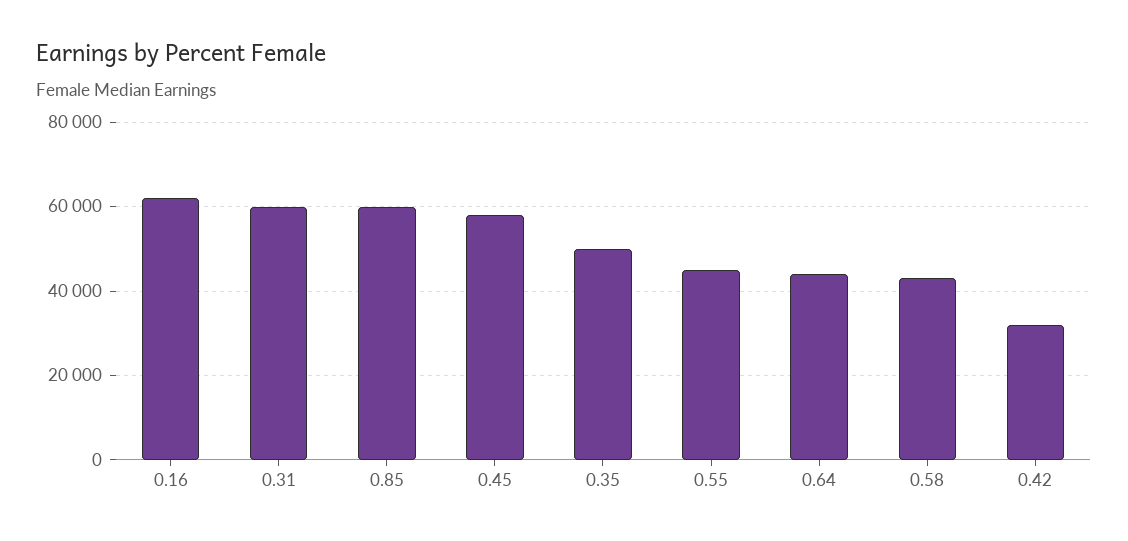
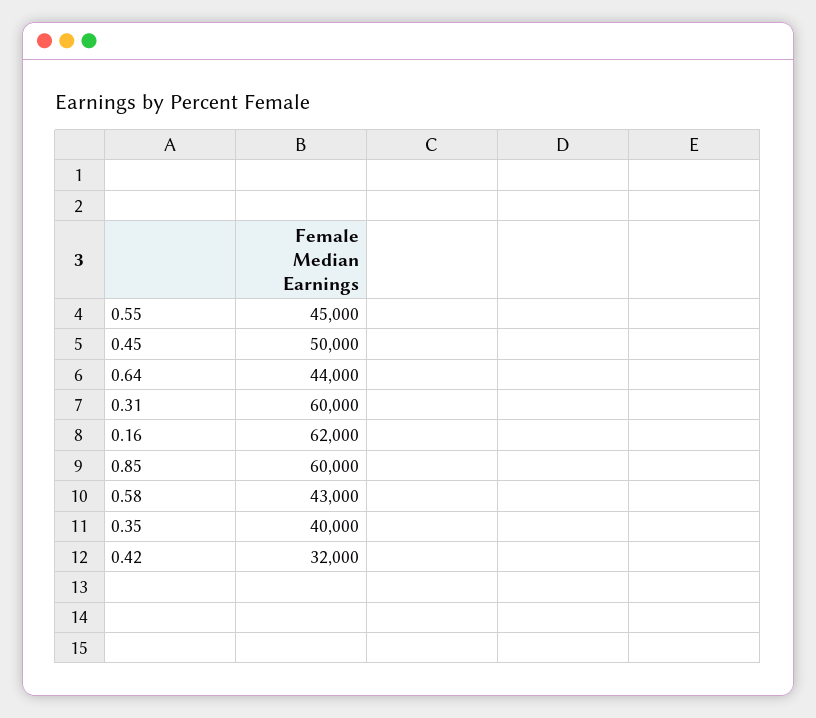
  {
    "0.16": 62000,
    "0.31": 60000,
    "0.85": 60000,
-   "0.45": 58000,
+   "0.45": 50000,
-   "0.35": 50000,
+   "0.35": 40000,
    "0.55": 45000,
    "0.64": 44000,
    "0.58": 43000,
    "0.42": 32000
  }

